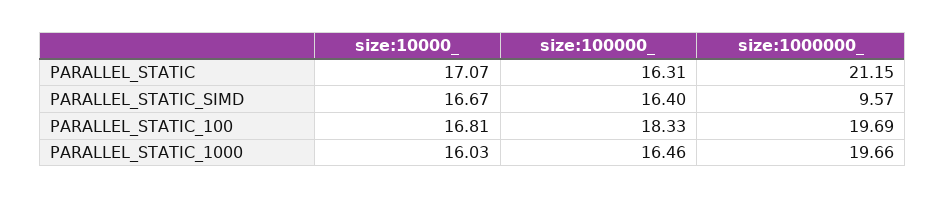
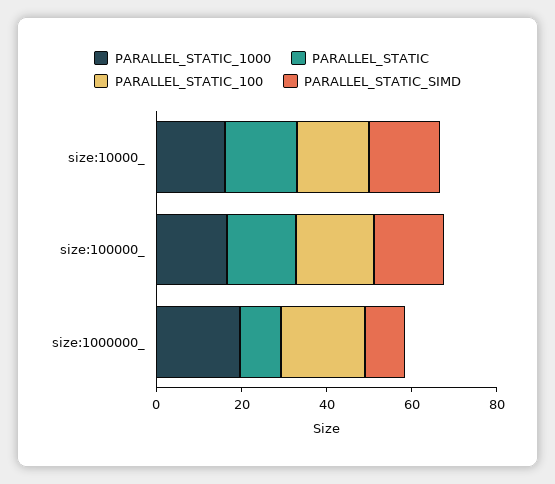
  {
    "PARALLEL_STATIC": {
      "size:10000_": 17.07,
      "size:100000_": 16.31,
-     "size:1000000_": 21.15
+     "size:1000000_": 10
    },
    "PARALLEL_STATIC_SIMD": {
      "size:10000_": 16.67,
      "size:100000_": 16.4,
      "size:1000000_": 9.57
    },
    "PARALLEL_STATIC_100": {
      "size:10000_": 16.81,
      "size:100000_": 18.33,
      "size:1000000_": 19.69
    },
    "PARALLEL_STATIC_1000": {
      "size:10000_": 16.03,
      "size:100000_": 16.46,
      "size:1000000_": 19.66
    }
  }

